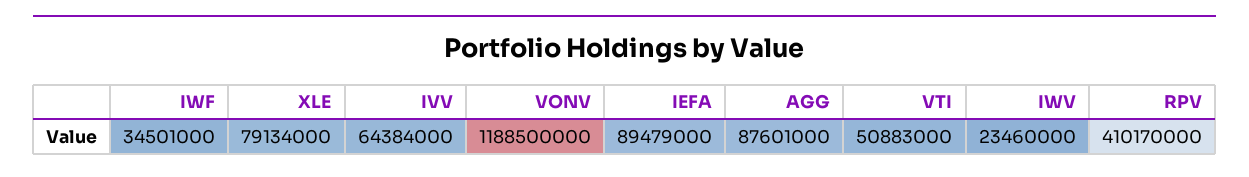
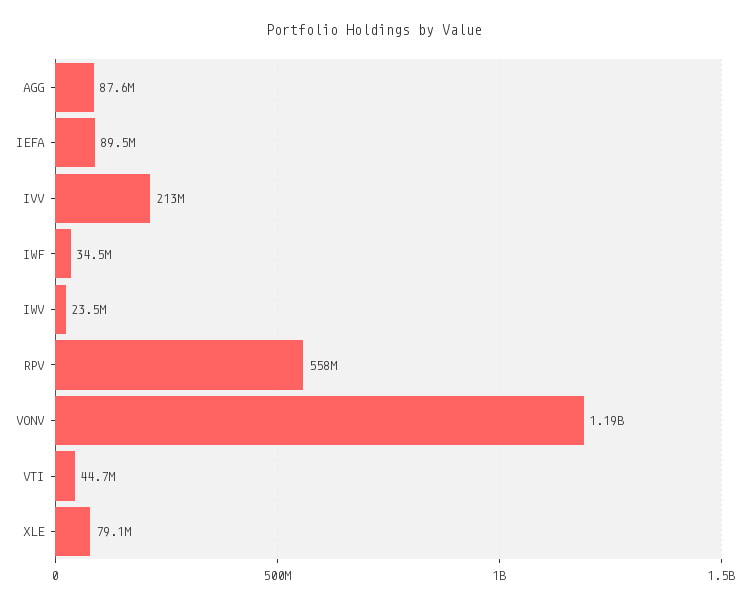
  {
    "IWF": 34501000,
    "XLE": 79134000,
-   "IVV": 64384000,
+   "IVV": 213000000,
    "VONV": 1188500000,
    "IEFA": 89479000,
    "AGG": 87601000,
-   "VTI": 50883000,
+   "VTI": 44700000,
    "IWV": 23460000,
-   "RPV": 410170000
+   "RPV": 558000000
  }

